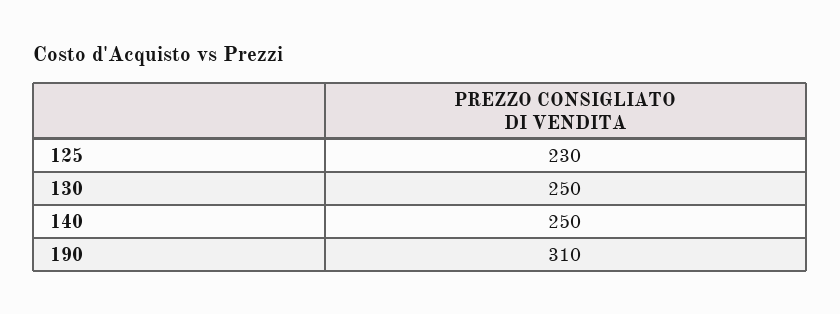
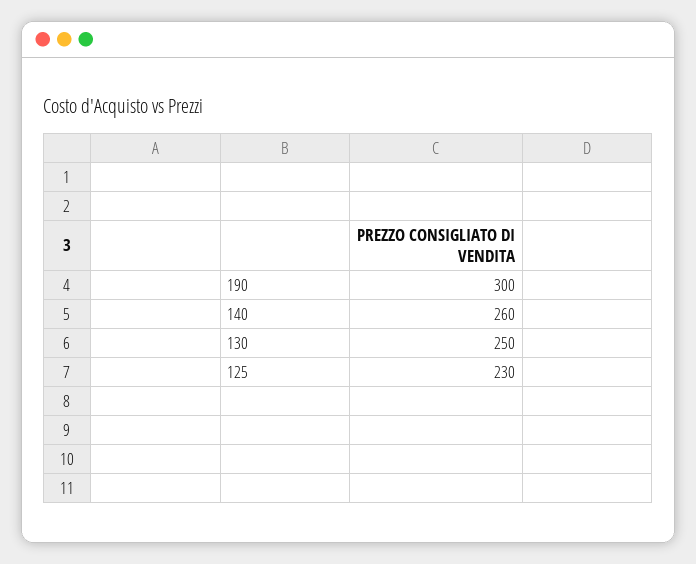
  {
    "125": 230,
    "130": 250,
-   "140": 250,
+   "140": 260,
-   "190": 310
+   "190": 300
  }

